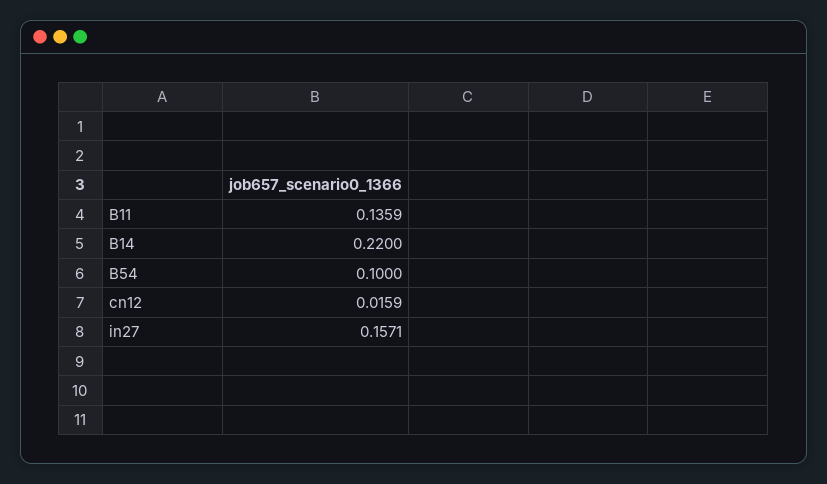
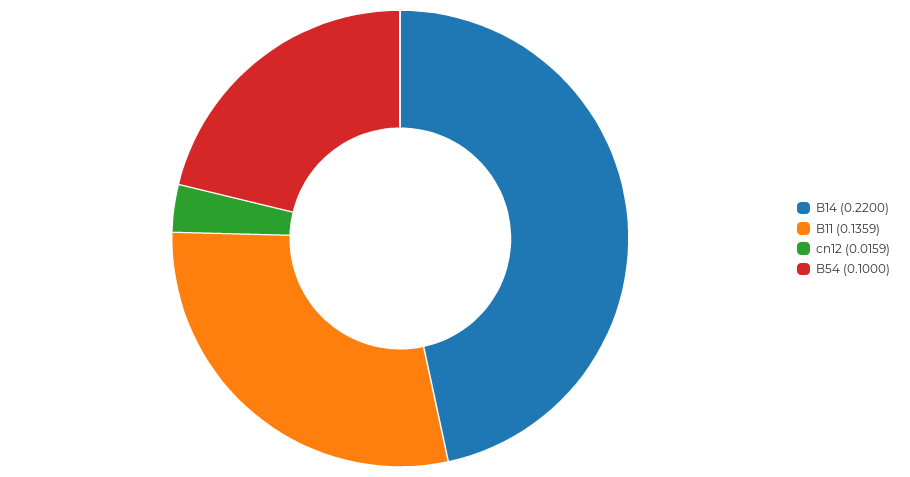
  {
    "B11": 0.1359,
    "B14": 0.22,
    "B54": 0.1,
-   "cn12": 0.0159,
+   "cn12": 0.0159
-   "in27": 0.1571
  }

